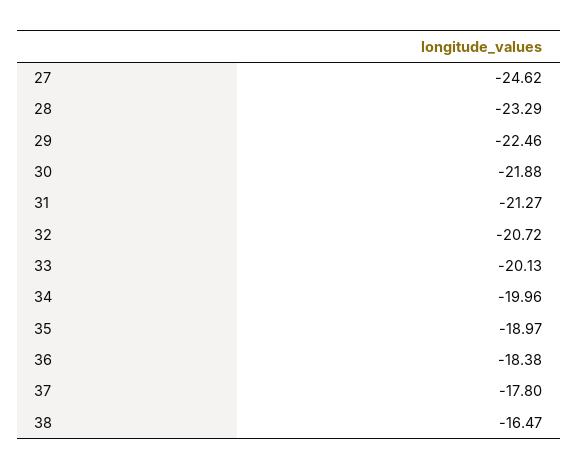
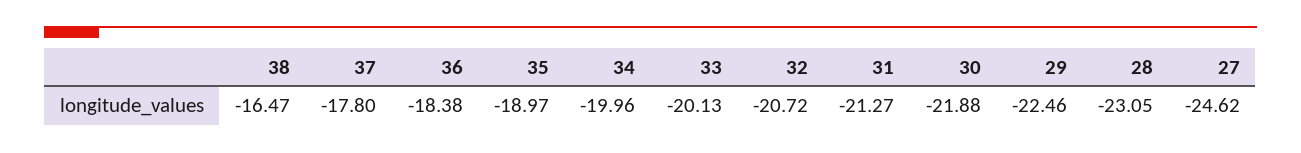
  {
    "27": -24.62,
-   "28": -23.29,
+   "28": -23.05,
    "29": -22.46,
    "30": -21.88,
    "31": -21.27,
    "32": -20.72,
    "33": -20.13,
    "34": -19.96,
    "35": -18.97,
    "36": -18.38,
    "37": -17.8,
    "38": -16.47
  }

